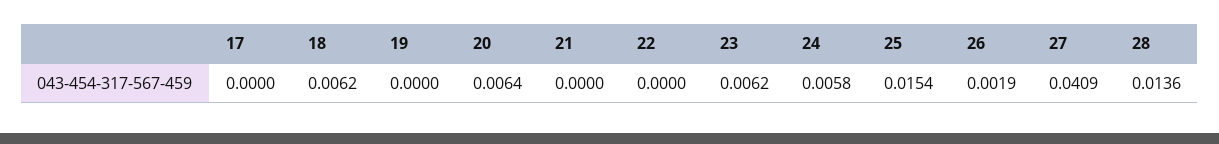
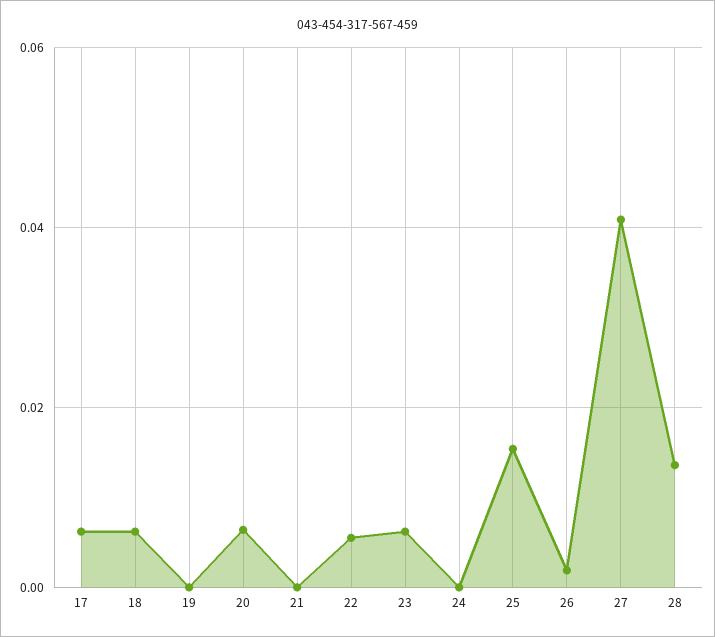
  {
-   "17": 0,
+   "17": 0.006,
    "18": 0.0062,
    "19": 0,
    "20": 0.0064,
    "21": 0,
-   "22": 0,
+   "22": 0.006,
    "23": 0.0062,
-   "24": 0.0058,
+   "24": 0,
    "25": 0.0154,
    "26": 0.0019,
    "27": 0.0409,
    "28": 0.0136
  }

